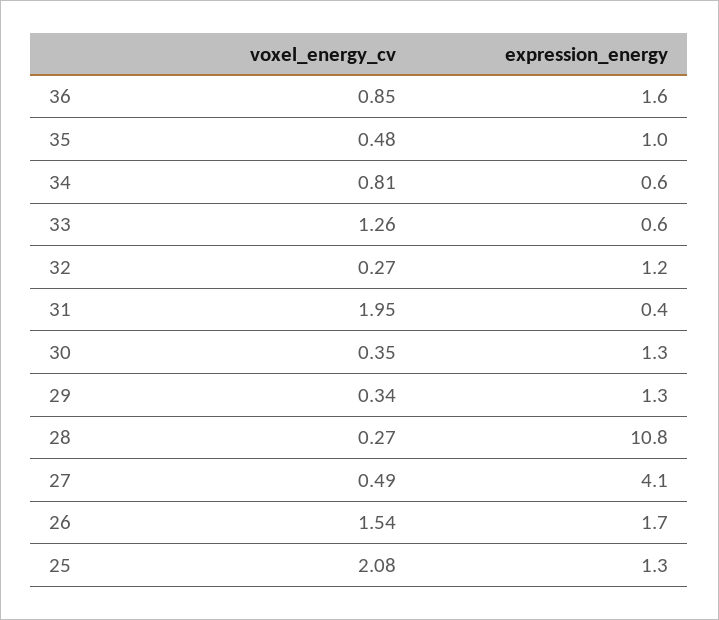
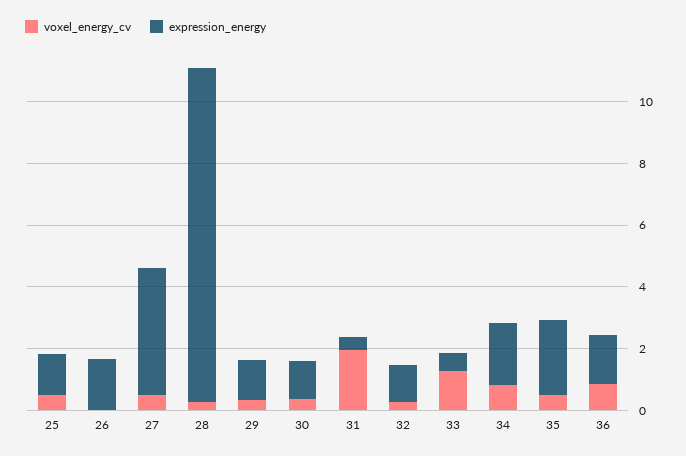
  {
    "voxel_energy_cv": {
      "36": 0.85,
      "35": 0.48,
      "34": 0.81,
      "33": 1.26,
      "32": 0.27,
      "31": 1.95,
      "30": 0.35,
      "29": 0.34,
      "28": 0.27,
      "27": 0.49,
-     "26": 1.54,
+     "26": 0,
-     "25": 2.08
+     "25": 0.5
    },
    "expression_energy": {
      "36": 1.6,
-     "35": 1,
+     "35": 2.5,
-     "34": 0.6,
+     "34": 2,
      "33": 0.6,
      "32": 1.2,
      "31": 0.4,
      "30": 1.3,
      "29": 1.3,
      "28": 10.8,
      "27": 4.1,
      "26": 1.7,
      "25": 1.3
    }
  }

